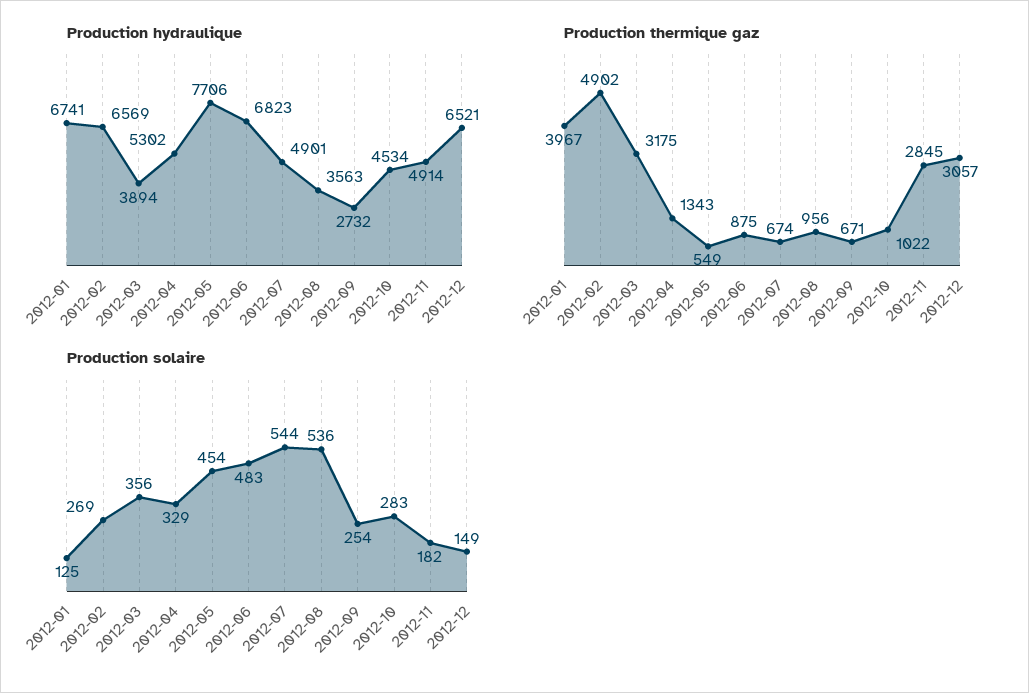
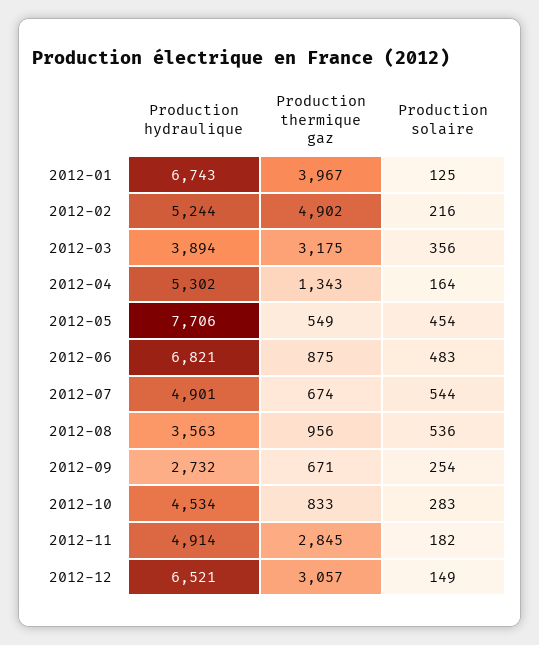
  {
    "Production hydraulique": {
-     "2012-01": 6741,
+     "2012-01": 6743,
-     "2012-02": 6569,
+     "2012-02": 5244,
      "2012-03": 3894,
      "2012-04": 5302,
      "2012-05": 7706,
-     "2012-06": 6823,
+     "2012-06": 6821,
      "2012-07": 4901,
      "2012-08": 3563,
      "2012-09": 2732,
      "2012-10": 4534,
      "2012-11": 4914,
      "2012-12": 6521
    },
    "Production thermique gaz": {
      "2012-01": 3967,
      "2012-02": 4902,
      "2012-03": 3175,
      "2012-04": 1343,
      "2012-05": 549,
      "2012-06": 875,
      "2012-07": 674,
      "2012-08": 956,
      "2012-09": 671,
-     "2012-10": 1022,
+     "2012-10": 833,
      "2012-11": 2845,
      "2012-12": 3057
    },
    "Production solaire": {
      "2012-01": 125,
-     "2012-02": 269,
+     "2012-02": 216,
      "2012-03": 356,
-     "2012-04": 329,
+     "2012-04": 164,
      "2012-05": 454,
      "2012-06": 483,
      "2012-07": 544,
      "2012-08": 536,
      "2012-09": 254,
      "2012-10": 283,
      "2012-11": 182,
      "2012-12": 149
    }
  }

